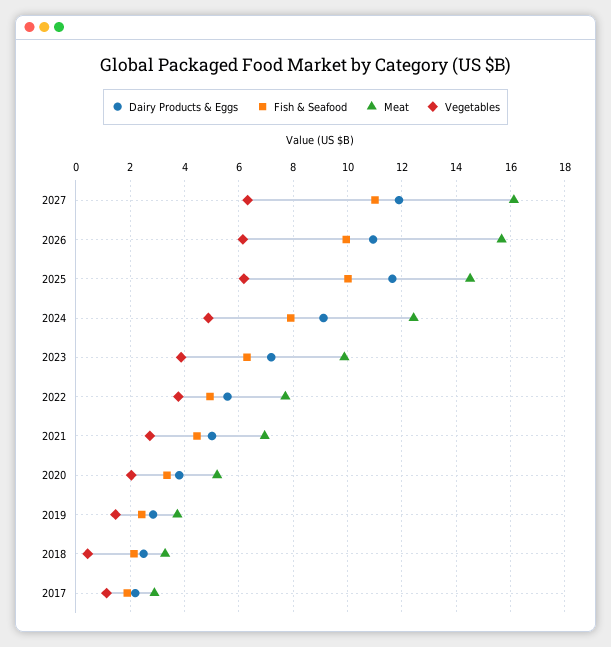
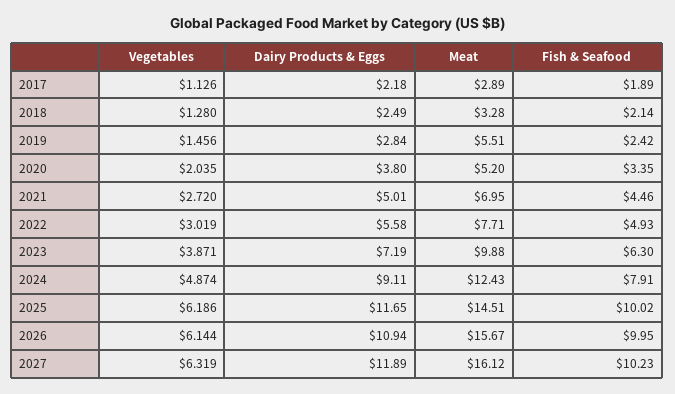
  {
    "Dairy Products & Eggs": {
      "2027": 11.89,
      "2026": 10.94,
      "2025": 11.65,
      "2024": 9.11,
      "2023": 7.19,
      "2022": 5.58,
      "2021": 5.01,
      "2020": 3.8,
      "2019": 2.84,
      "2018": 2.49,
      "2017": 2.18
    },
    "Fish & Seafood": {
-     "2027": 11,
+     "2027": 10.23,
      "2026": 9.95,
      "2025": 10.02,
      "2024": 7.91,
      "2023": 6.3,
      "2022": 4.93,
      "2021": 4.46,
      "2020": 3.35,
      "2019": 2.42,
      "2018": 2.14,
      "2017": 1.89
    },
    "Meat": {
      "2027": 16.12,
      "2026": 15.67,
      "2025": 14.51,
      "2024": 12.43,
      "2023": 9.88,
      "2022": 7.71,
      "2021": 6.95,
      "2020": 5.2,
-     "2019": 3.75,
+     "2019": 5.51,
      "2018": 3.28,
      "2017": 2.89
    },
    "Vegetables": {
      "2027": 6.319,
      "2026": 6.144,
      "2025": 6.186,
      "2024": 4.874,
      "2023": 3.871,
-     "2022": 3.75,
+     "2022": 3.019,
      "2021": 2.72,
      "2020": 2.035,
      "2019": 1.456,
-     "2018": 0.5,
+     "2018": 1.28,
      "2017": 1.126
    }
  }

